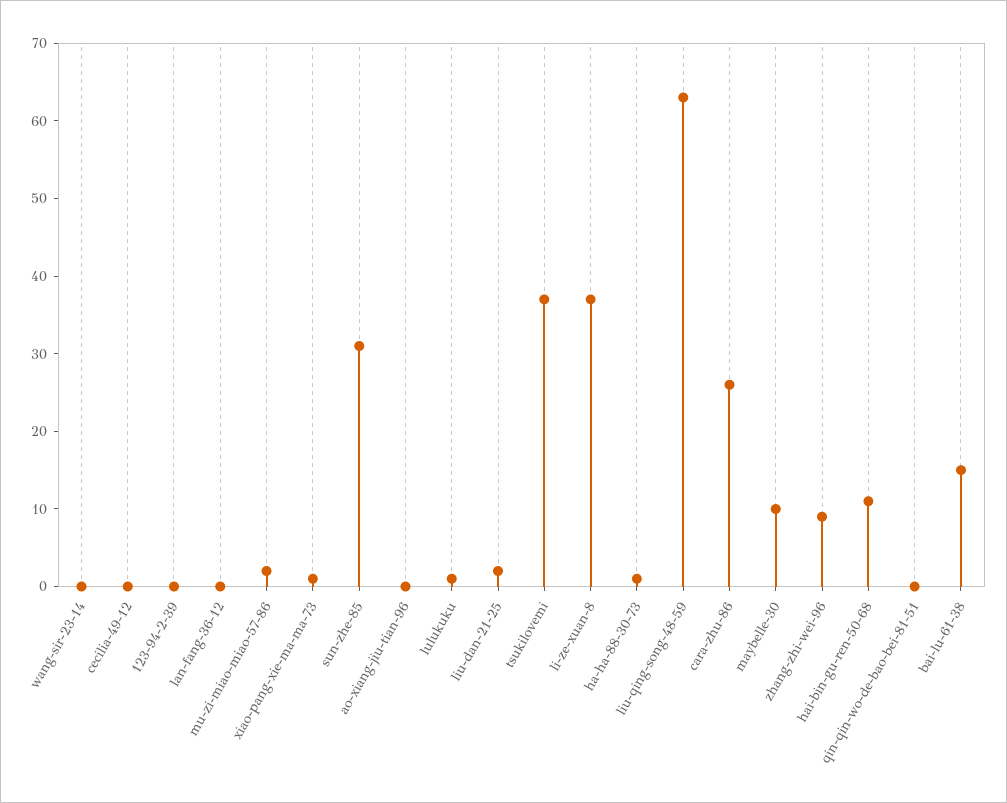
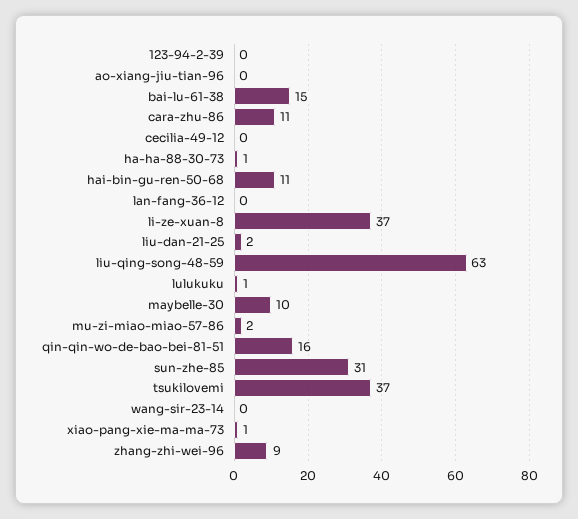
  {
    "wang-sir-23-14": 0,
    "cecilia-49-12": 0,
    "123-94-2-39": 0,
    "lan-fang-36-12": 0,
    "mu-zi-miao-miao-57-86": 2,
    "xiao-pang-xie-ma-ma-73": 1,
    "sun-zhe-85": 31,
    "ao-xiang-jiu-tian-96": 0,
    "lulukuku": 1,
    "liu-dan-21-25": 2,
    "tsukilovemi": 37,
    "li-ze-xuan-8": 37,
    "ha-ha-88-30-73": 1,
    "liu-qing-song-48-59": 63,
-   "cara-zhu-86": 25,
+   "cara-zhu-86": 11,
    "maybelle-30": 10,
    "zhang-zhi-wei-96": 9,
    "hai-bin-gu-ren-50-68": 11,
-   "qin-qin-wo-de-bao-bei-81-51": 0,
+   "qin-qin-wo-de-bao-bei-81-51": 16,
    "bai-lu-61-38": 15
  }

